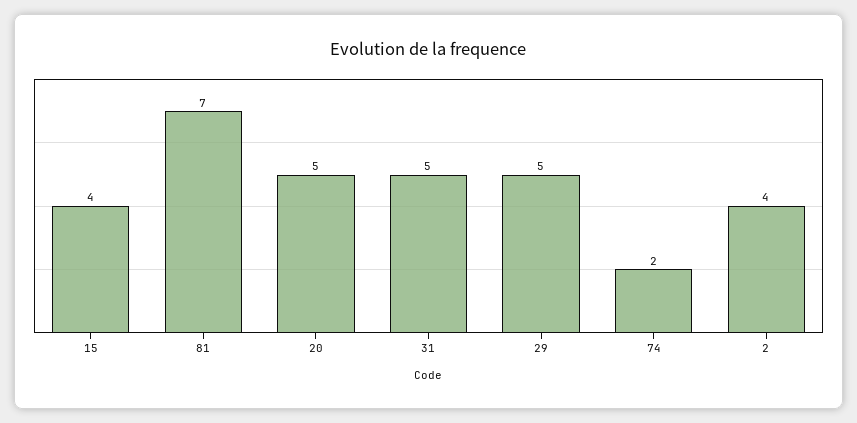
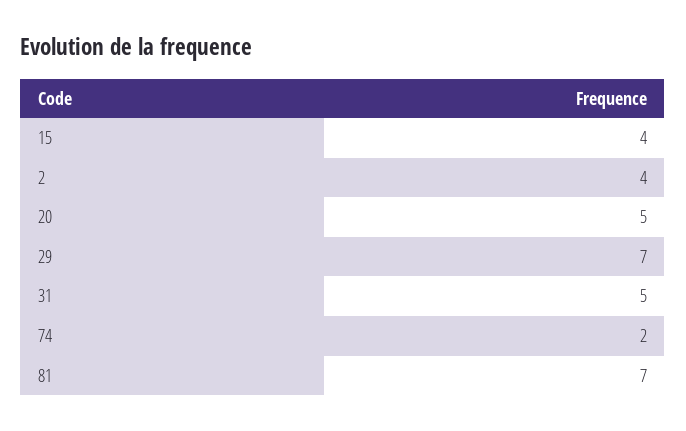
  {
    "15": 4,
    "81": 7,
    "20": 5,
    "31": 5,
-   "29": 5,
+   "29": 7,
    "74": 2,
    "2": 4
  }

